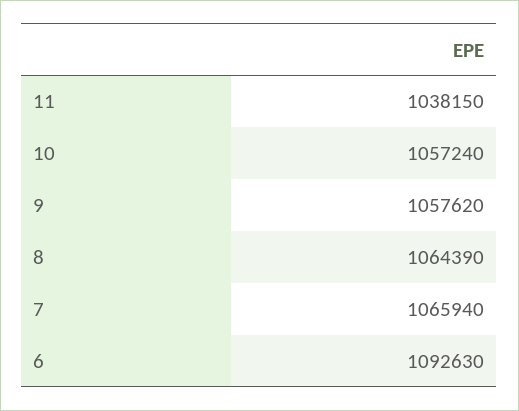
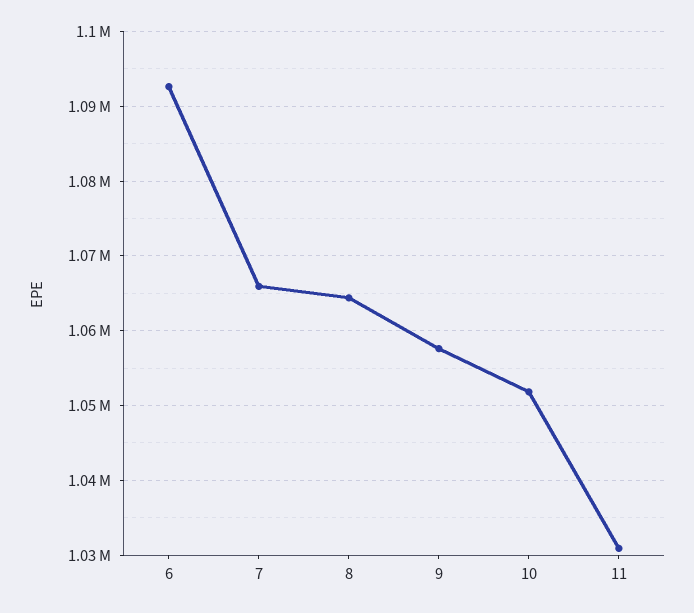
  {
-   "11": 1038150,
+   "11": 1031000,
-   "10": 1057240,
+   "10": 1052000,
    "9": 1057620,
    "8": 1064390,
    "7": 1065940,
    "6": 1092630
  }

